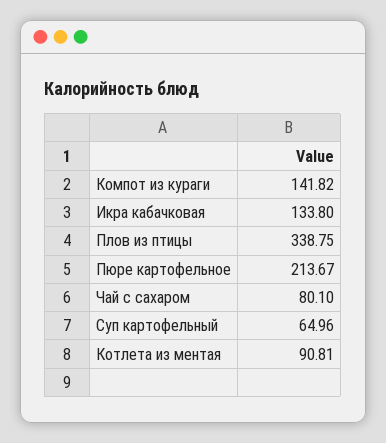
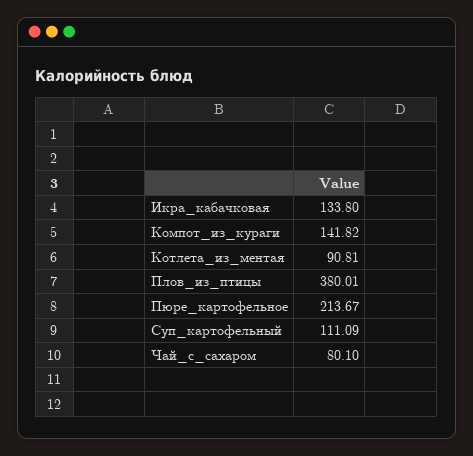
  {
    "Компот из кураги": 141.82,
    "Икра кабачковая": 133.8,
-   "Плов из птицы": 338.75,
+   "Плов из птицы": 380.01,
    "Пюре картофельное": 213.67,
    "Чай с сахаром": 80.1,
-   "Суп картофельный": 64.96,
+   "Суп картофельный": 111.09,
    "Котлета из ментая": 90.81
  }

